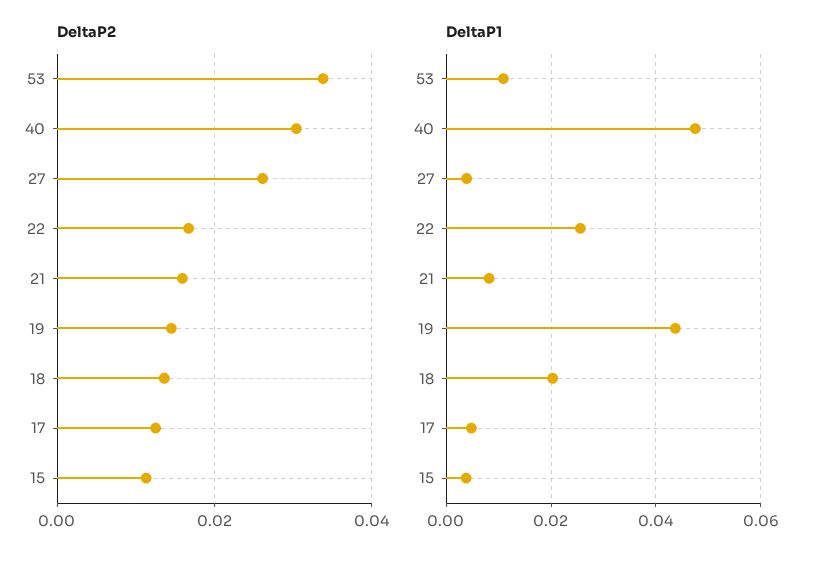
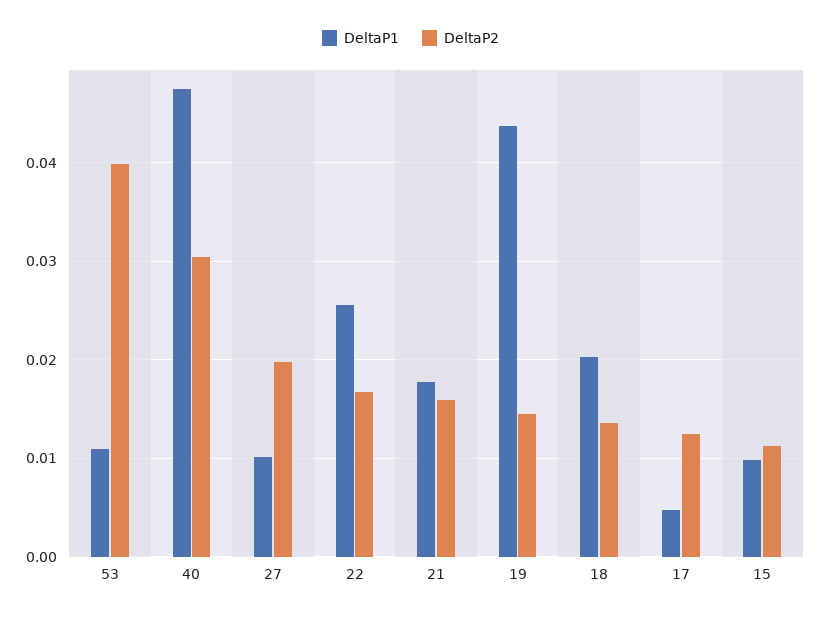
  {
    "DeltaP2": {
-     "53": 0.034,
+     "53": 0.04,
      "40": 0.03,
-     "27": 0.026,
+     "27": 0.02,
      "22": 0.017,
      "21": 0.016,
      "19": 0.015,
      "18": 0.014,
      "17": 0.013,
      "15": 0.011
    },
    "DeltaP1": {
      "53": 0.011,
      "40": 0.048,
-     "27": 0.004,
+     "27": 0.01,
      "22": 0.026,
-     "21": 0.008,
+     "21": 0.018,
      "19": 0.044,
      "18": 0.02,
      "17": 0.005,
-     "15": 0.004
+     "15": 0.01
    }
  }

